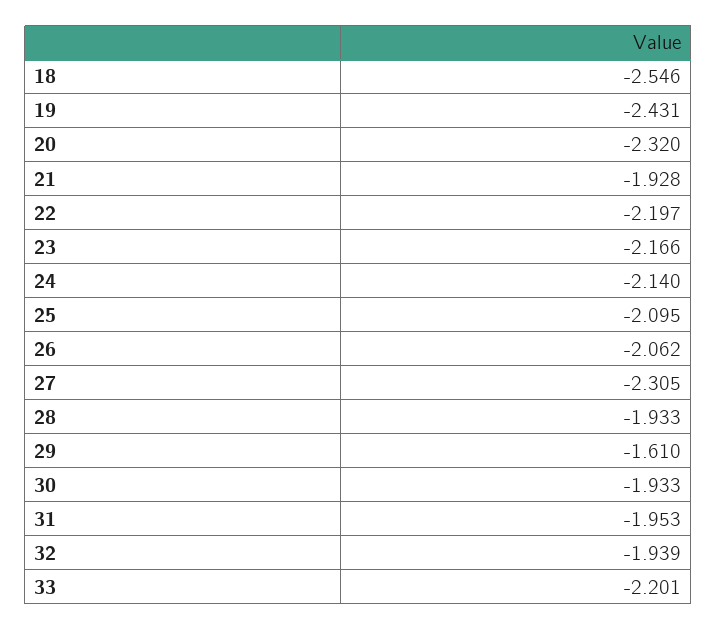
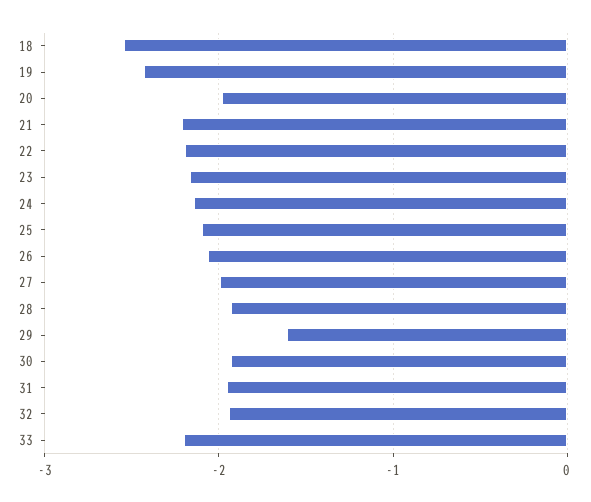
  {
    "18": -2.546,
    "19": -2.431,
-   "20": -2.32,
+   "20": -2,
-   "21": -1.928,
+   "21": -2.2,
    "22": -2.197,
    "23": -2.166,
    "24": -2.14,
    "25": -2.095,
    "26": -2.062,
-   "27": -2.305,
+   "27": -2,
    "28": -1.933,
    "29": -1.61,
    "30": -1.933,
    "31": -1.953,
    "32": -1.939,
    "33": -2.201
  }

